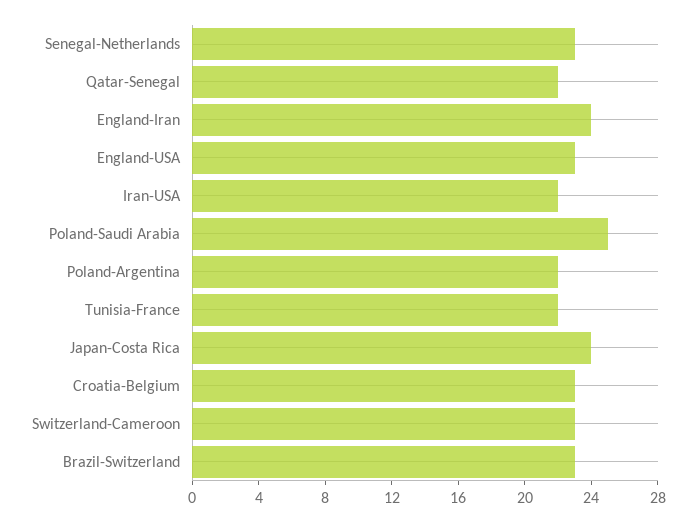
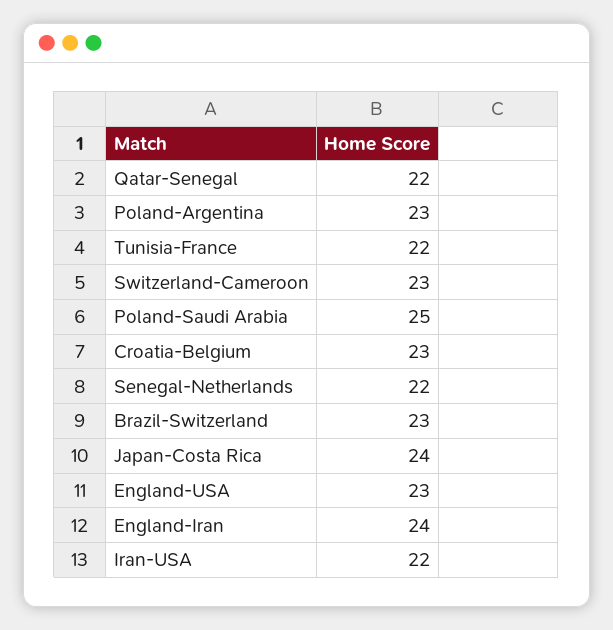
  {
-   "Senegal-Netherlands": 23,
+   "Senegal-Netherlands": 22,
    "Qatar-Senegal": 22,
    "England-Iran": 24,
    "England-USA": 23,
    "Iran-USA": 22,
    "Poland-Saudi Arabia": 25,
-   "Poland-Argentina": 22,
+   "Poland-Argentina": 23,
    "Tunisia-France": 22,
    "Japan-Costa Rica": 24,
    "Croatia-Belgium": 23,
    "Switzerland-Cameroon": 23,
    "Brazil-Switzerland": 23
  }

